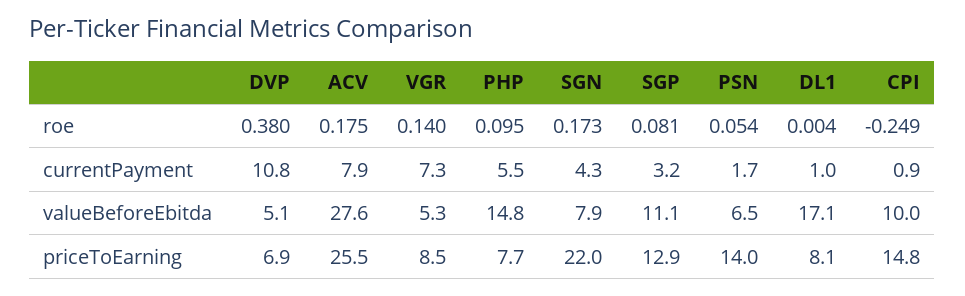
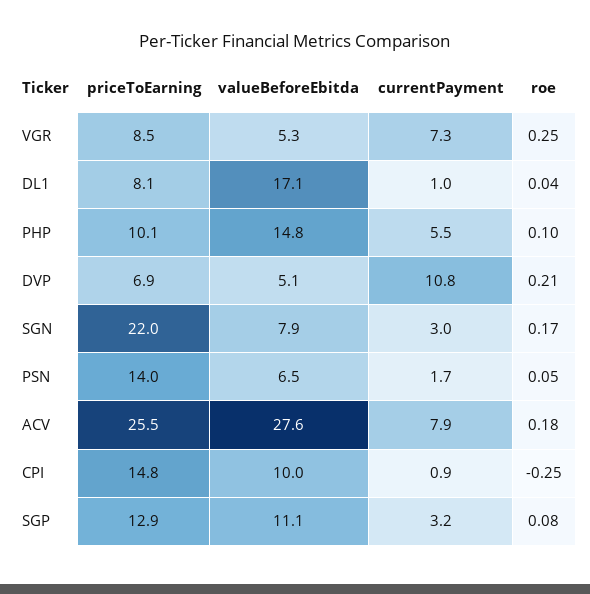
  {
    "DVP": {
-     "roe": 0.38,
+     "roe": 0.21,
      "currentPayment": 10.8,
      "valueBeforeEbitda": 5.1,
      "priceToEarning": 6.9
    },
    "ACV": {
      "roe": 0.175,
      "currentPayment": 7.9,
      "valueBeforeEbitda": 27.6,
      "priceToEarning": 25.5
    },
    "VGR": {
-     "roe": 0.14,
+     "roe": 0.25,
      "currentPayment": 7.3,
      "valueBeforeEbitda": 5.3,
      "priceToEarning": 8.5
    },
    "PHP": {
      "roe": 0.095,
      "currentPayment": 5.5,
      "valueBeforeEbitda": 14.8,
-     "priceToEarning": 7.7
+     "priceToEarning": 10.1
    },
    "SGN": {
      "roe": 0.173,
-     "currentPayment": 4.3,
+     "currentPayment": 3,
      "valueBeforeEbitda": 7.9,
      "priceToEarning": 22
    },
    "SGP": {
      "roe": 0.081,
      "currentPayment": 3.2,
      "valueBeforeEbitda": 11.1,
      "priceToEarning": 12.9
    },
    "PSN": {
      "roe": 0.054,
      "currentPayment": 1.7,
      "valueBeforeEbitda": 6.5,
      "priceToEarning": 14
    },
    "DL1": {
-     "roe": 0.004,
+     "roe": 0.04,
      "currentPayment": 1,
      "valueBeforeEbitda": 17.1,
      "priceToEarning": 8.1
    },
    "CPI": {
      "roe": -0.249,
      "currentPayment": 0.9,
      "valueBeforeEbitda": 10,
      "priceToEarning": 14.8
    }
  }

